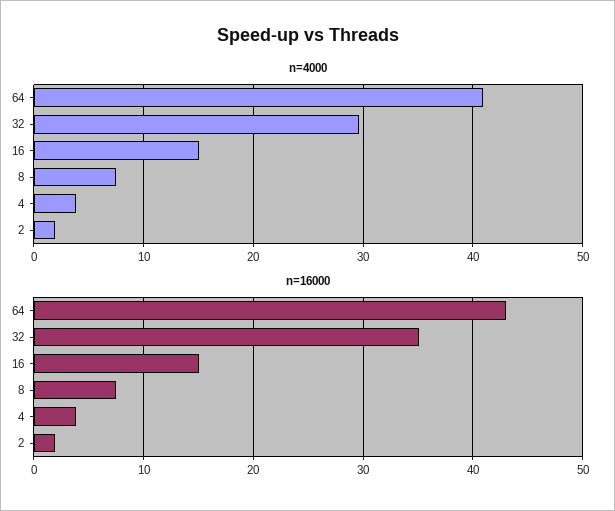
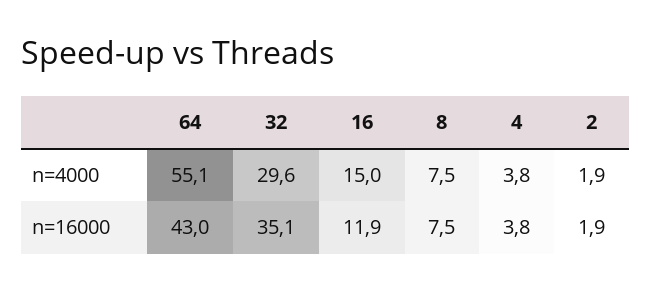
  {
    "n=4000": {
-     "64": 41,
+     "64": 55.1,
      "32": 29.6,
      "16": 15,
      "8": 7.5,
      "4": 3.8,
      "2": 1.9
    },
    "n=16000": {
      "64": 43,
      "32": 35.1,
-     "16": 15,
+     "16": 11.9,
      "8": 7.5,
      "4": 3.8,
      "2": 1.9
    }
  }

